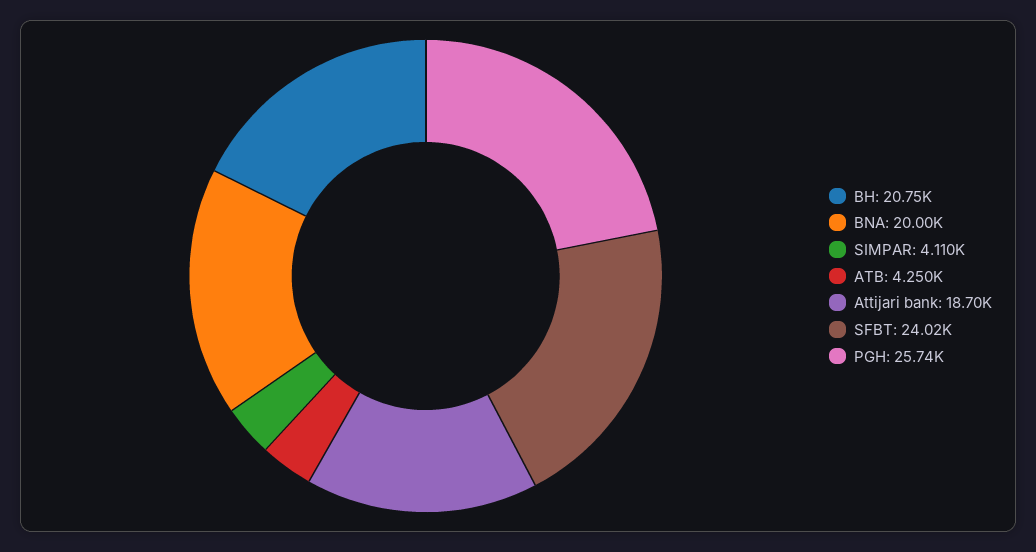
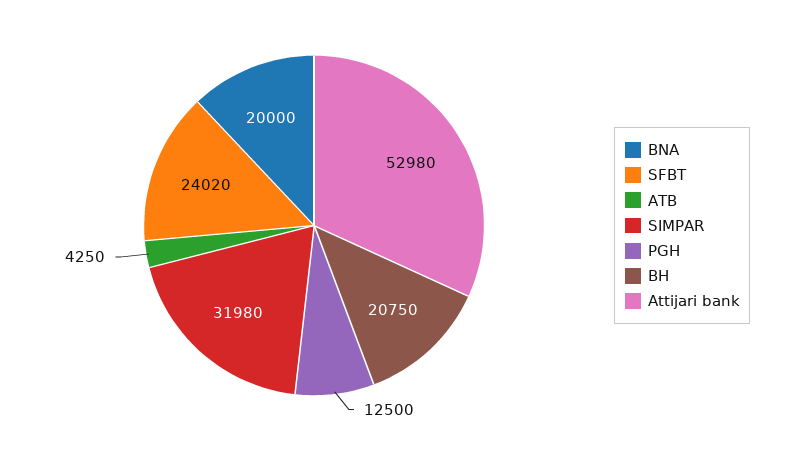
  {
    "BH": 20750,
    "BNA": 20000,
-   "SIMPAR": 4110,
+   "SIMPAR": 31980,
    "ATB": 4250,
-   "Attijari bank": 18700,
+   "Attijari bank": 52980,
    "SFBT": 24020,
-   "PGH": 25740
+   "PGH": 12500
  }

